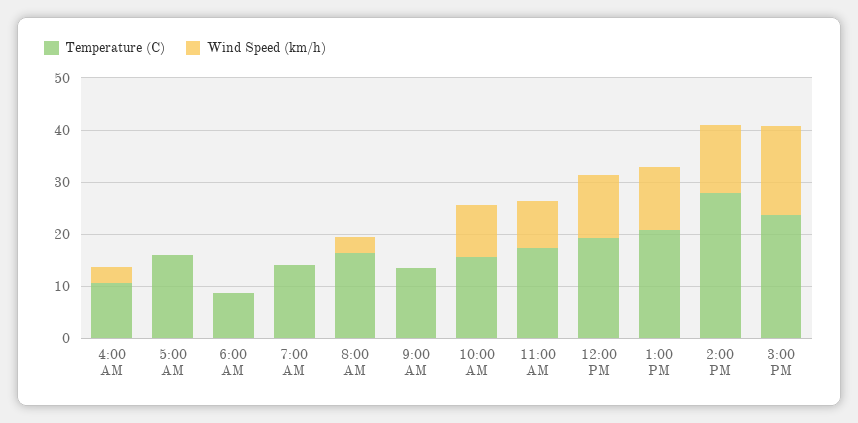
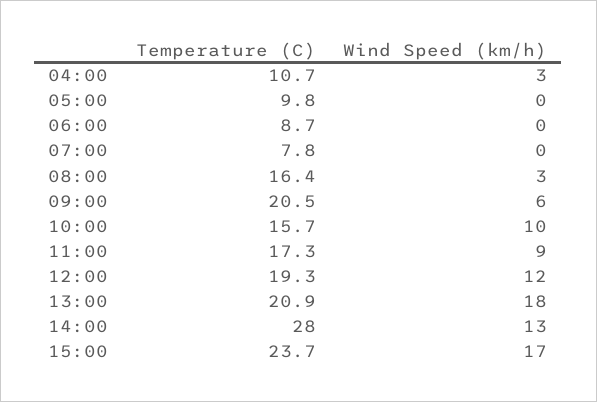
  {
    "Temperature (C)": {
      "4:00 AM": 10.7,
-     "5:00 AM": 16,
+     "5:00 AM": 9.8,
      "6:00 AM": 8.7,
-     "7:00 AM": 14,
+     "7:00 AM": 7.8,
      "8:00 AM": 16.4,
-     "9:00 AM": 14,
+     "9:00 AM": 20.5,
      "10:00 AM": 15.7,
      "11:00 AM": 17.3,
      "12:00 PM": 19.3,
      "1:00 PM": 20.9,
      "2:00 PM": 28,
      "3:00 PM": 23.7
    },
    "Wind Speed (km/h)": {
      "4:00 AM": 3,
      "5:00 AM": 0,
      "6:00 AM": 0,
      "7:00 AM": 0,
      "8:00 AM": 3,
-     "9:00 AM": 0,
+     "9:00 AM": 6,
      "10:00 AM": 10,
      "11:00 AM": 9,
      "12:00 PM": 12,
-     "1:00 PM": 12,
+     "1:00 PM": 18,
      "2:00 PM": 13,
      "3:00 PM": 17
    }
  }

